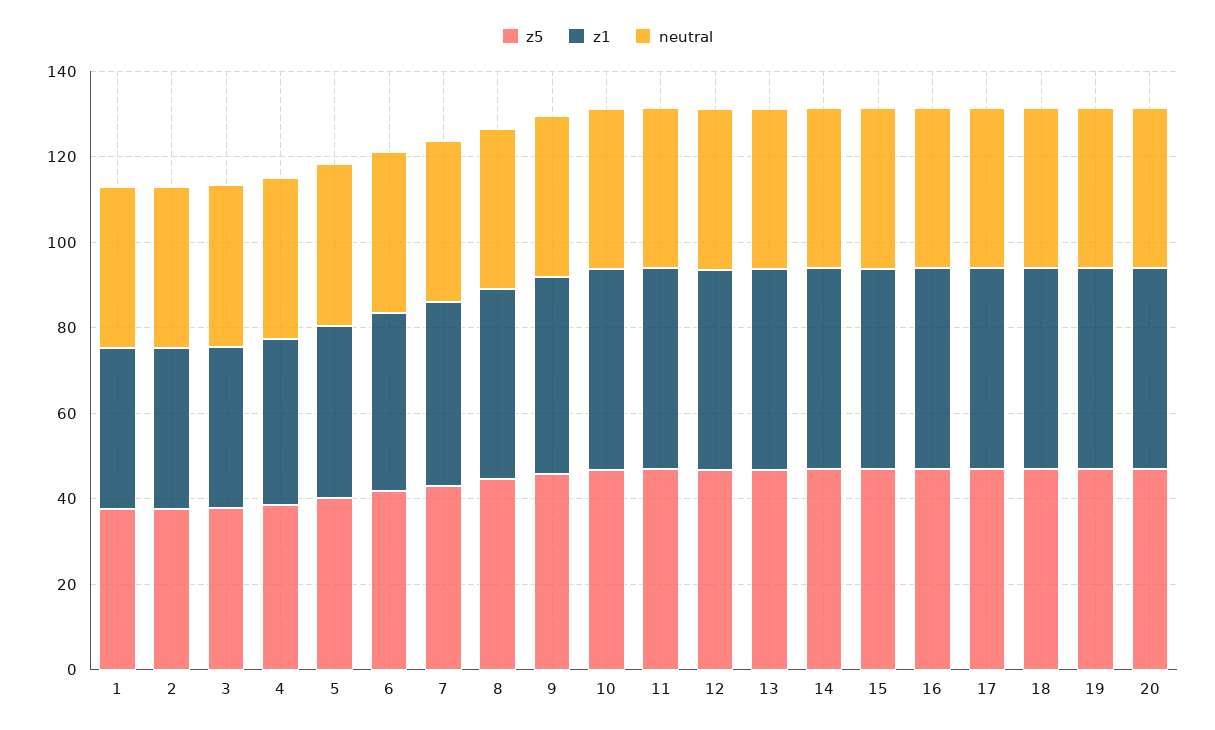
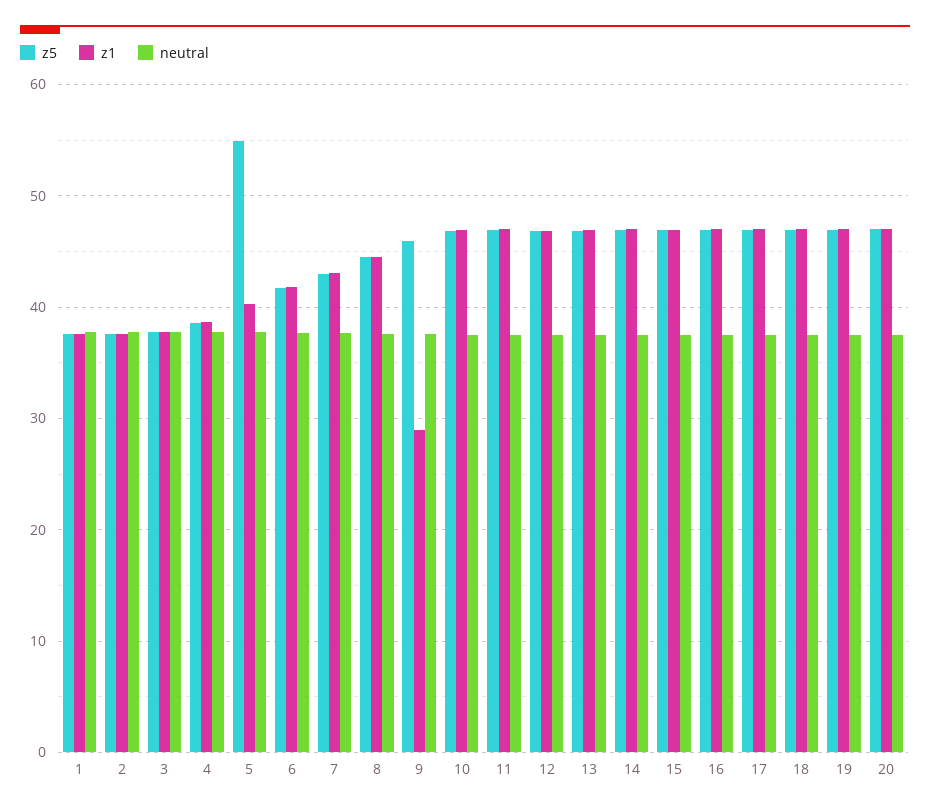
  {
    "z5": {
      "1": 38,
      "2": 38,
      "3": 38,
      "4": 39,
-     "5": 40,
+     "5": 55,
      "6": 42,
      "7": 43,
      "8": 45,
      "9": 46,
      "10": 47,
      "11": 47,
      "12": 47,
      "13": 47,
      "14": 47,
      "15": 47,
      "16": 47,
      "17": 47,
      "18": 47,
      "19": 47,
      "20": 47
    },
    "z1": {
      "1": 38,
      "2": 38,
      "3": 38,
      "4": 39,
      "5": 40,
      "6": 42,
      "7": 43,
      "8": 45,
-     "9": 45,
+     "9": 29,
      "10": 47,
      "11": 47,
      "12": 47,
      "13": 47,
      "14": 47,
      "15": 47,
      "16": 47,
      "17": 47,
      "18": 47,
      "19": 47,
      "20": 47
    },
    "neutral": {
      "1": 38,
      "2": 38,
      "3": 38,
      "4": 38,
      "5": 38,
      "6": 38,
      "7": 38,
      "8": 38,
      "9": 38,
      "10": 38,
      "11": 38,
      "12": 38,
      "13": 38,
      "14": 38,
      "15": 38,
      "16": 38,
      "17": 38,
      "18": 38,
      "19": 38,
      "20": 38
    }
  }

